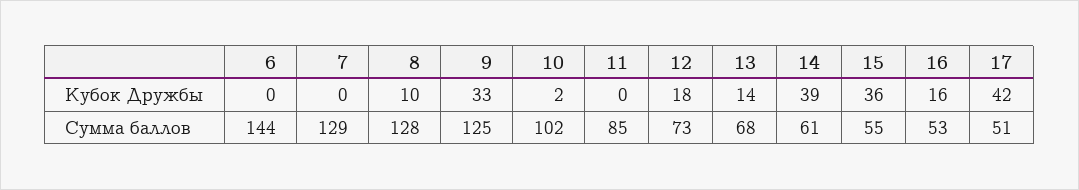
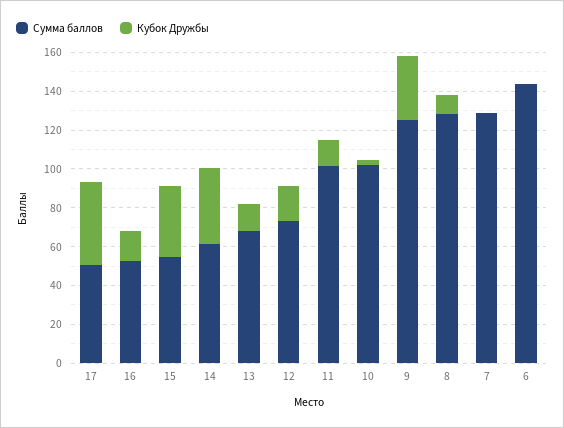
  {
    "Кубок Дружбы": {
      "6": 0,
      "7": 0,
      "8": 10,
      "9": 33,
      "10": 2,
-     "11": 0,
+     "11": 15,
      "12": 18,
      "13": 14,
      "14": 39,
      "15": 36,
      "16": 16,
      "17": 42
    },
    "Сумма баллов": {
      "6": 144,
      "7": 129,
      "8": 128,
      "9": 125,
      "10": 102,
-     "11": 85,
+     "11": 100,
      "12": 73,
      "13": 68,
      "14": 61,
      "15": 55,
      "16": 53,
      "17": 51
    }
  }

